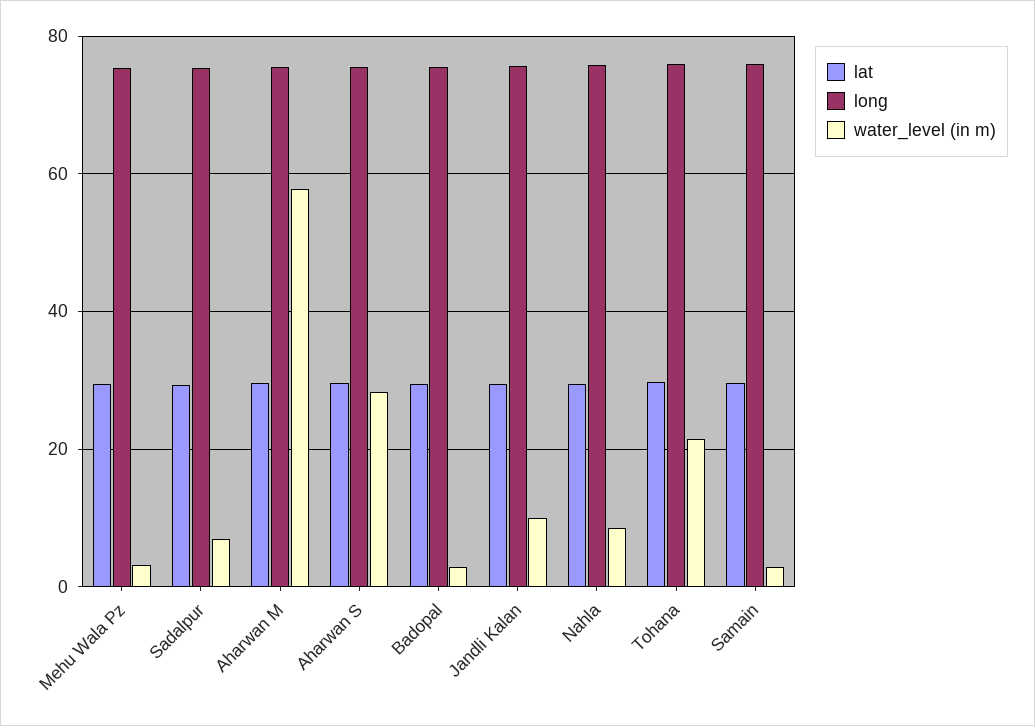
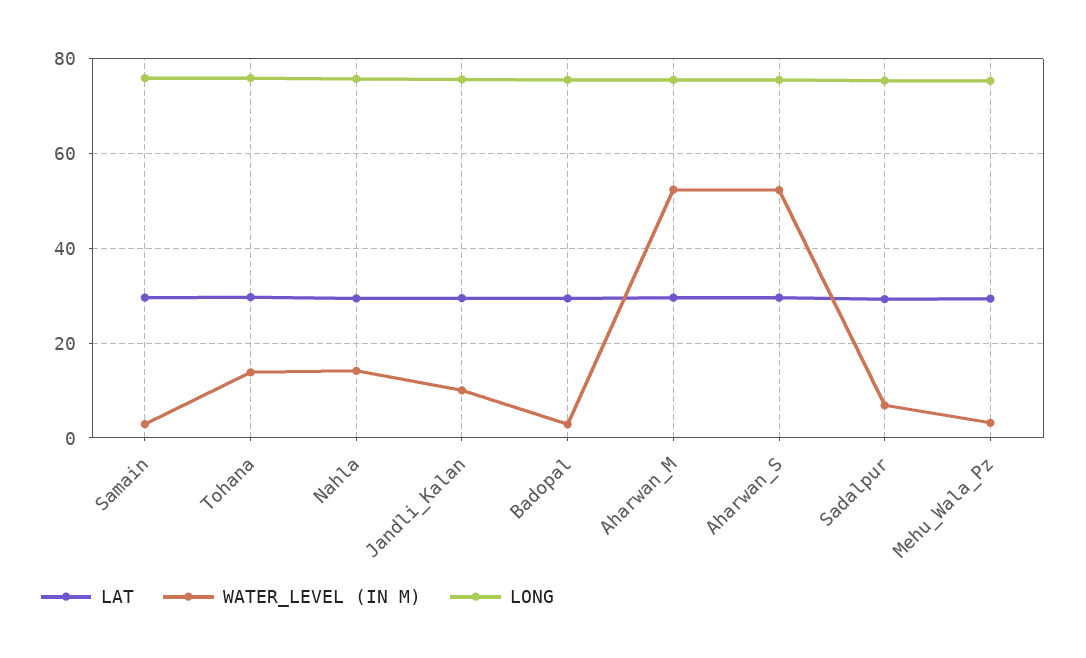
  {
    "lat": {
      "Mehu Wala Pz": 30,
      "Sadalpur": 30,
      "Aharwan M": 30,
      "Aharwan S": 30,
      "Badopal": 30,
      "Jandli Kalan": 30,
      "Nahla": 30,
      "Tohana": 30,
      "Samain": 30
    },
    "long": {
      "Mehu Wala Pz": 76,
      "Sadalpur": 76,
      "Aharwan M": 76,
      "Aharwan S": 76,
      "Badopal": 76,
      "Jandli Kalan": 76,
      "Nahla": 76,
      "Tohana": 76,
      "Samain": 76
    },
    "water_level (in m)": {
      "Mehu Wala Pz": 4,
      "Sadalpur": 6,
-     "Aharwan M": 58,
+     "Aharwan M": 52,
-     "Aharwan S": 28,
+     "Aharwan S": 52,
      "Badopal": 2,
      "Jandli Kalan": 10,
-     "Nahla": 8,
+     "Nahla": 14,
-     "Tohana": 22,
+     "Tohana": 14,
      "Samain": 2
    }
  }

